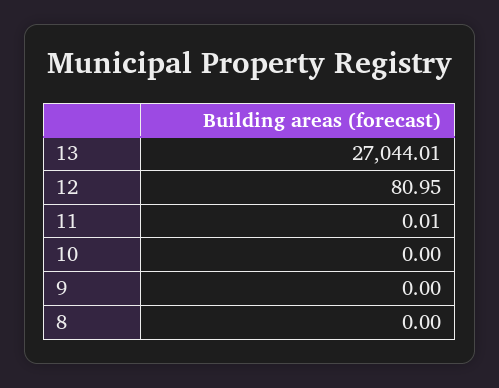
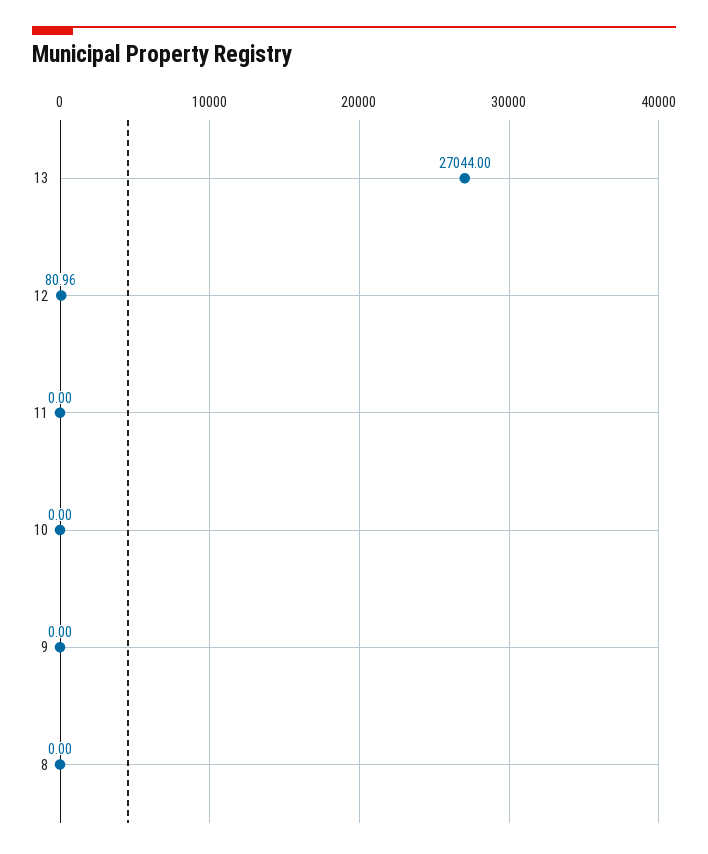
  {
-   "13": 27044.01,
+   "13": 27044,
-   "12": 80.95,
+   "12": 80.96,
-   "11": 0.01,
+   "11": 0,
    "10": 0,
    "9": 0,
    "8": 0
  }

